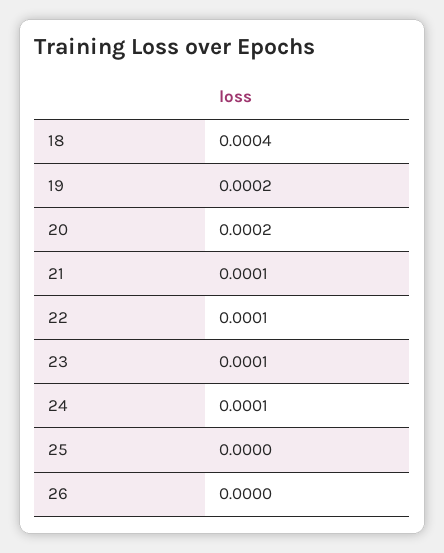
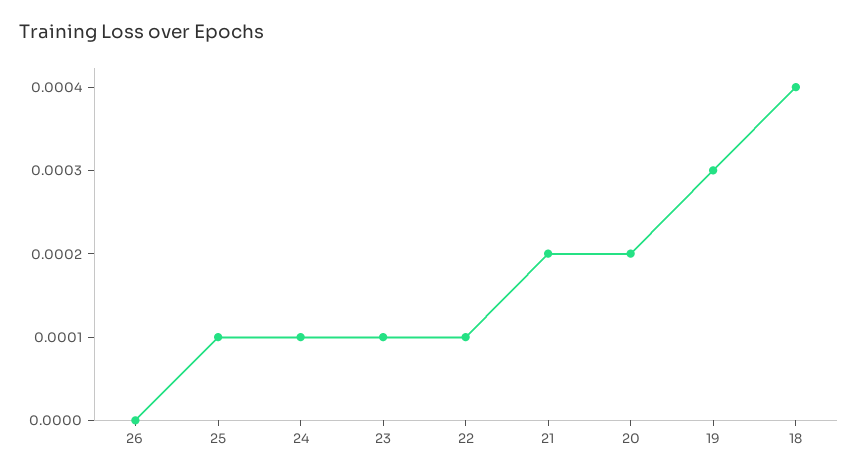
  {
    "18": 0.0004,
-   "19": 0.0002,
+   "19": 0.0003,
    "20": 0.0002,
-   "21": 0.0001,
+   "21": 0.0002,
    "22": 0.0001,
    "23": 0.0001,
    "24": 0.0001,
-   "25": 0,
+   "25": 0.0001,
    "26": 0
  }

